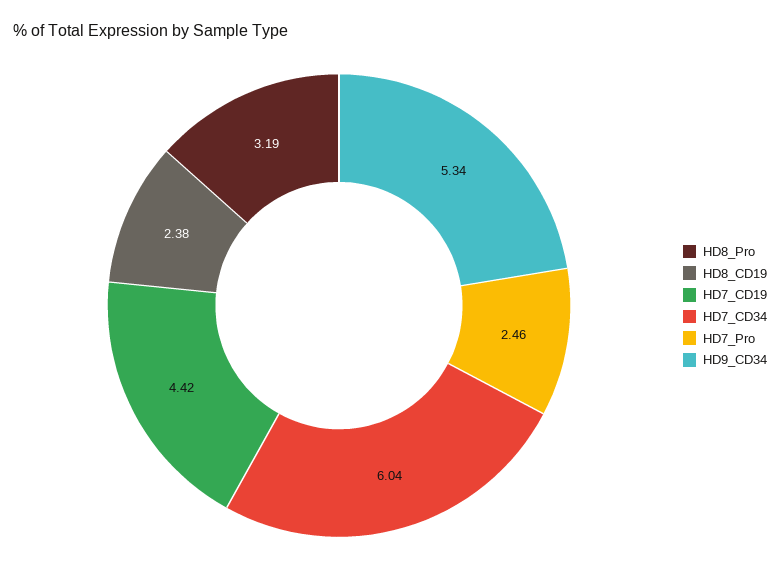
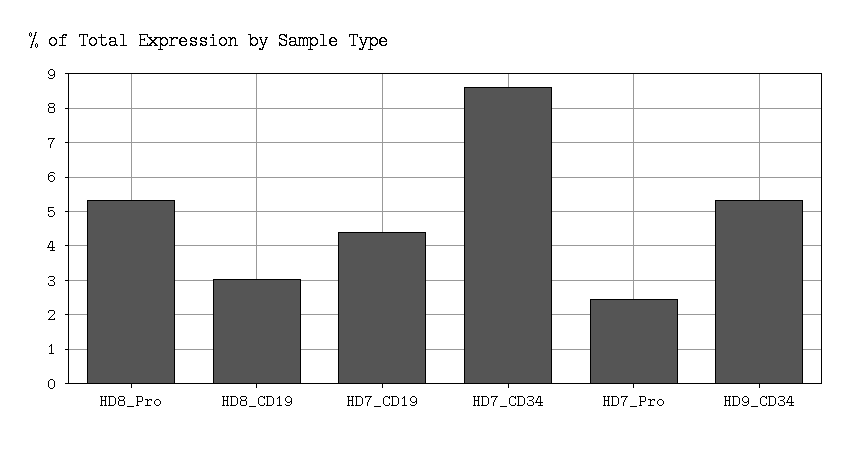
  {
-   "HD8_Pro": 3.19,
+   "HD8_Pro": 5.4,
-   "HD8_CD19": 2.38,
+   "HD8_CD19": 3,
    "HD7_CD19": 4.42,
-   "HD7_CD34": 6.04,
+   "HD7_CD34": 8.6,
    "HD7_Pro": 2.46,
    "HD9_CD34": 5.34
  }

